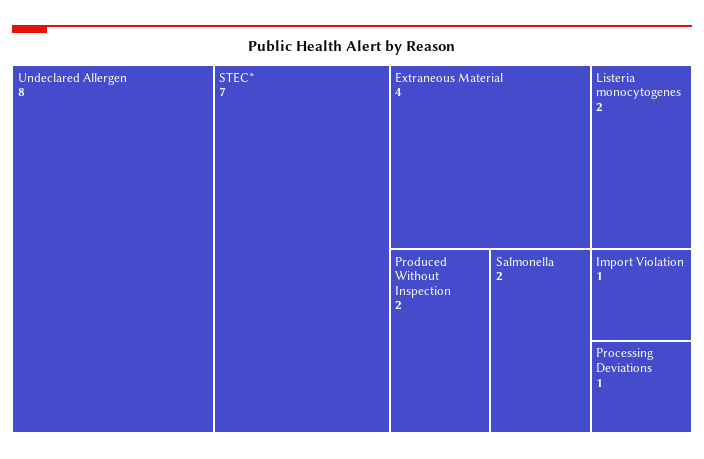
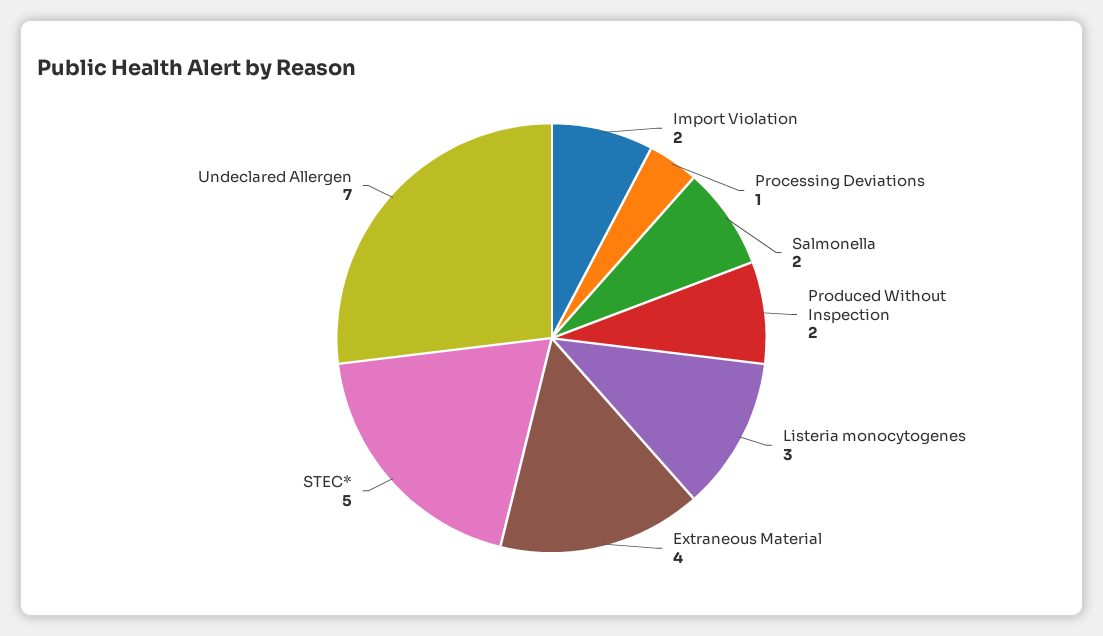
  {
-   "Undeclared Allergen": 8,
+   "Undeclared Allergen": 7,
-   "STEC*": 7,
+   "STEC*": 5,
    "Extraneous Material": 4,
-   "Listeria monocytogenes": 2,
+   "Listeria monocytogenes": 3,
    "Produced Without Inspection": 2,
    "Salmonella": 2,
-   "Import Violation": 1,
+   "Import Violation": 2,
    "Processing Deviations": 1
  }

